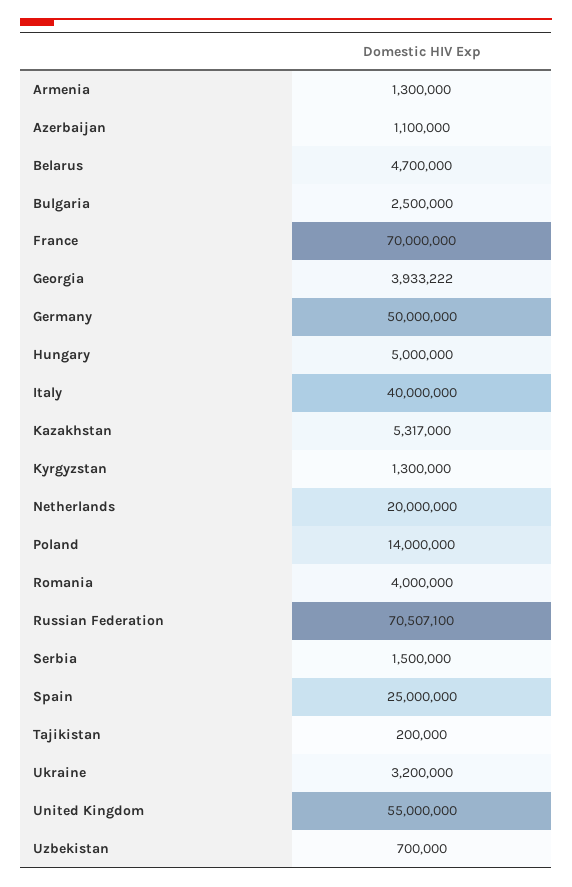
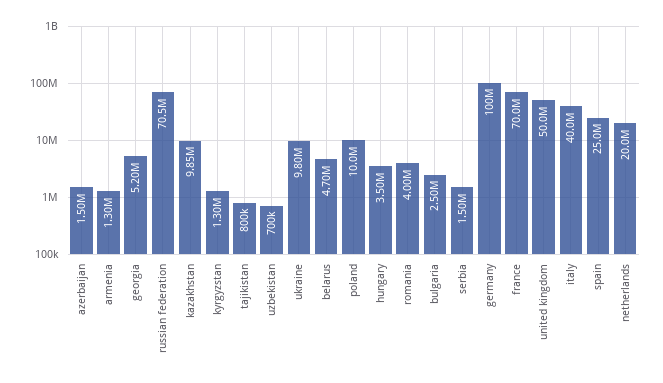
  {
    "Armenia": 1300000,
-   "Azerbaijan": 1100000,
+   "Azerbaijan": 1500000,
    "Belarus": 4700000,
    "Bulgaria": 2500000,
    "France": 70000000,
-   "Georgia": 3933222,
+   "Georgia": 5200000,
-   "Germany": 50000000,
+   "Germany": 100000000,
-   "Hungary": 5000000,
+   "Hungary": 3500000,
    "Italy": 40000000,
-   "Kazakhstan": 5317000,
+   "Kazakhstan": 9850000,
    "Kyrgyzstan": 1300000,
    "Netherlands": 20000000,
-   "Poland": 14000000,
+   "Poland": 10000000,
    "Romania": 4000000,
    "Russian Federation": 70507100,
    "Serbia": 1500000,
    "Spain": 25000000,
-   "Tajikistan": 200000,
+   "Tajikistan": 800000,
-   "Ukraine": 3200000,
+   "Ukraine": 9800000,
-   "United Kingdom": 55000000,
+   "United Kingdom": 50000000,
    "Uzbekistan": 700000
  }

